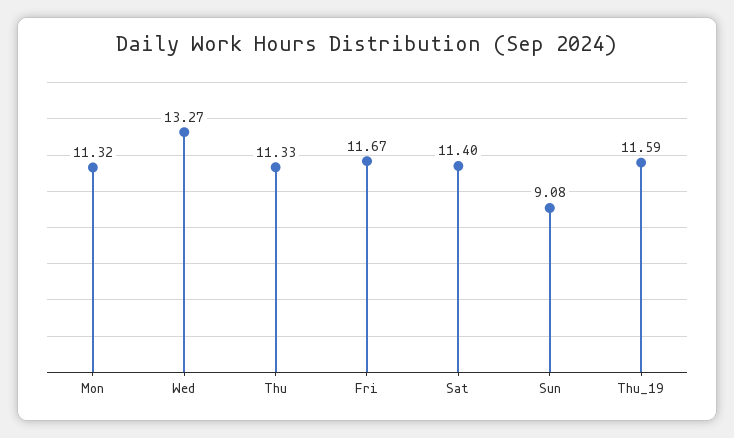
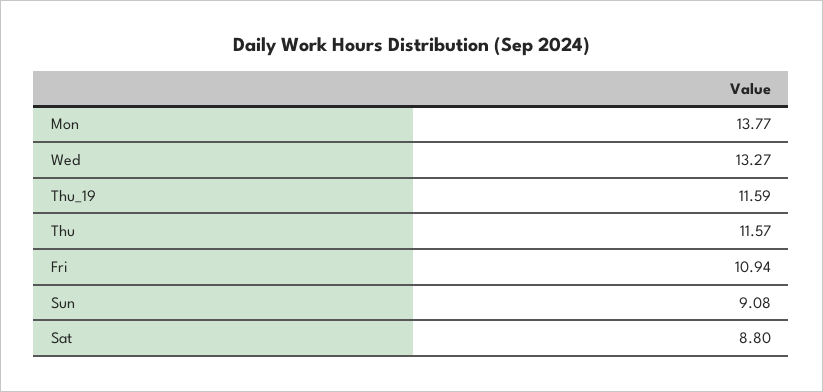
  {
-   "Mon": 11.32,
+   "Mon": 13.77,
    "Wed": 13.27,
-   "Thu": 11.33,
+   "Thu": 11.57,
-   "Fri": 11.67,
+   "Fri": 10.94,
-   "Sat": 11.4,
+   "Sat": 8.8,
    "Sun": 9.08,
    "Thu_19": 11.59
  }

